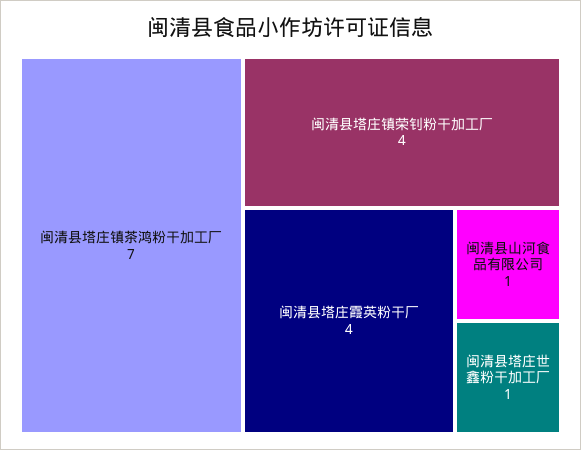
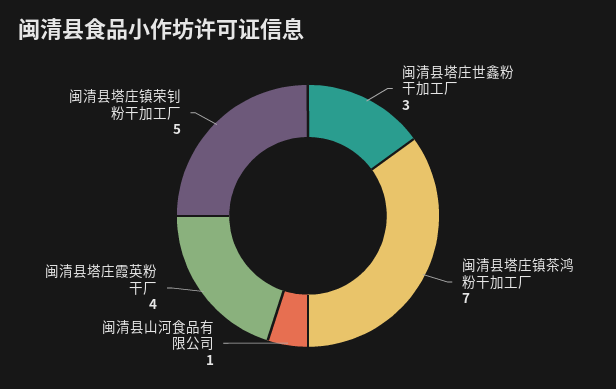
  {
    "闽清县塔庄镇茶鸿粉干加工厂": 7,
-   "闽清县塔庄镇荣钊粉干加工厂": 4,
+   "闽清县塔庄镇荣钊粉干加工厂": 5,
    "闽清县塔庄霞英粉干厂": 4,
    "闽清县山河食品有限公司": 1,
-   "闽清县塔庄世鑫粉干加工厂": 1
+   "闽清县塔庄世鑫粉干加工厂": 3
  }

